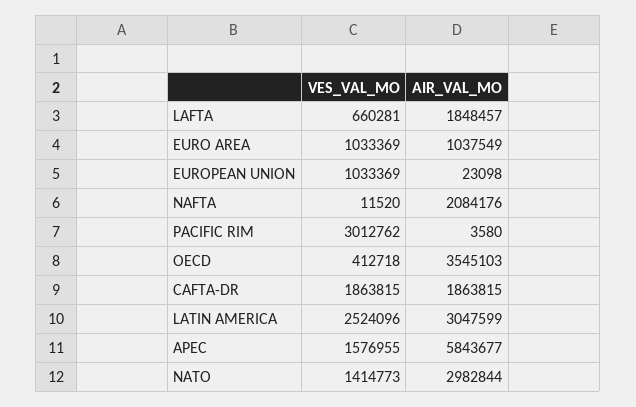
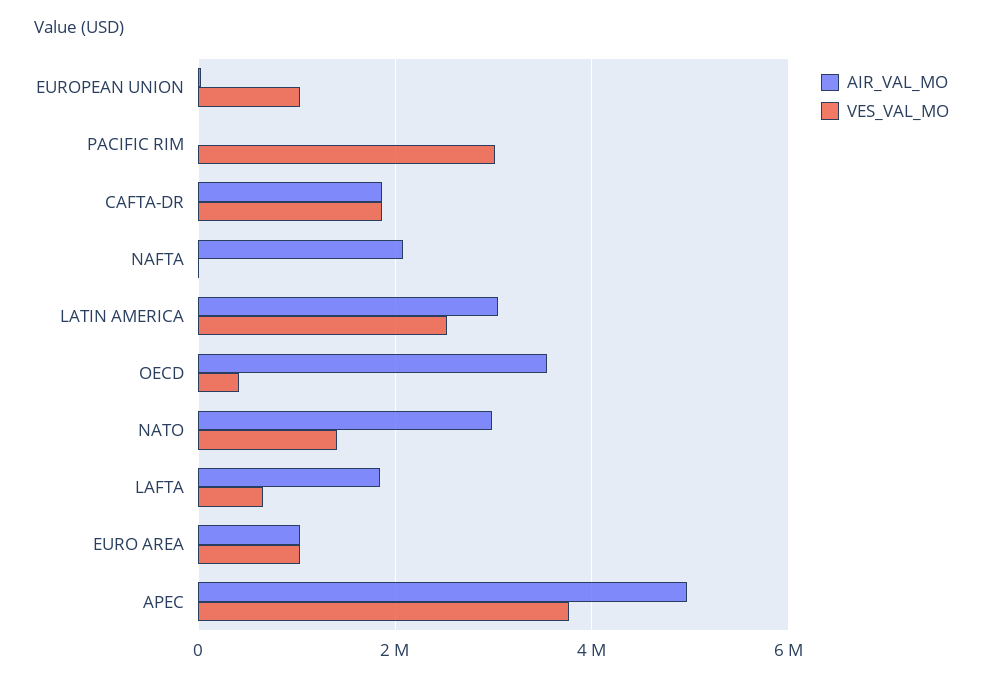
  {
    "VES_VAL_MO": {
      "LAFTA": 660281,
      "EURO AREA": 1033369,
      "EUROPEAN UNION": 1033369,
      "NAFTA": 11520,
      "PACIFIC RIM": 3012762,
      "OECD": 412718,
      "CAFTA-DR": 1863815,
      "LATIN AMERICA": 2524096,
-     "APEC": 1576955,
+     "APEC": 3800000,
      "NATO": 1414773
    },
    "AIR_VAL_MO": {
      "LAFTA": 1848457,
      "EURO AREA": 1037549,
      "EUROPEAN UNION": 23098,
      "NAFTA": 2084176,
      "PACIFIC RIM": 3580,
      "OECD": 3545103,
      "CAFTA-DR": 1863815,
      "LATIN AMERICA": 3047599,
-     "APEC": 5843677,
+     "APEC": 5000000,
      "NATO": 2982844
    }
  }

